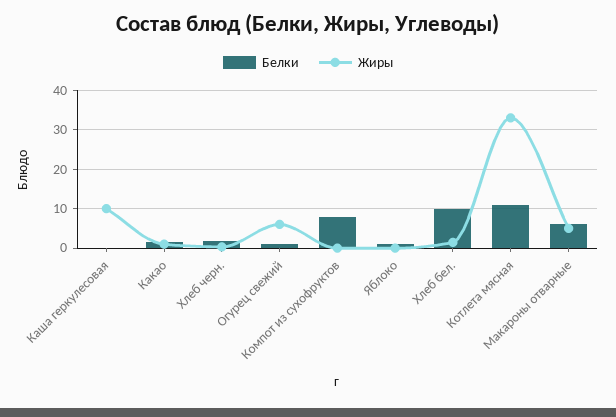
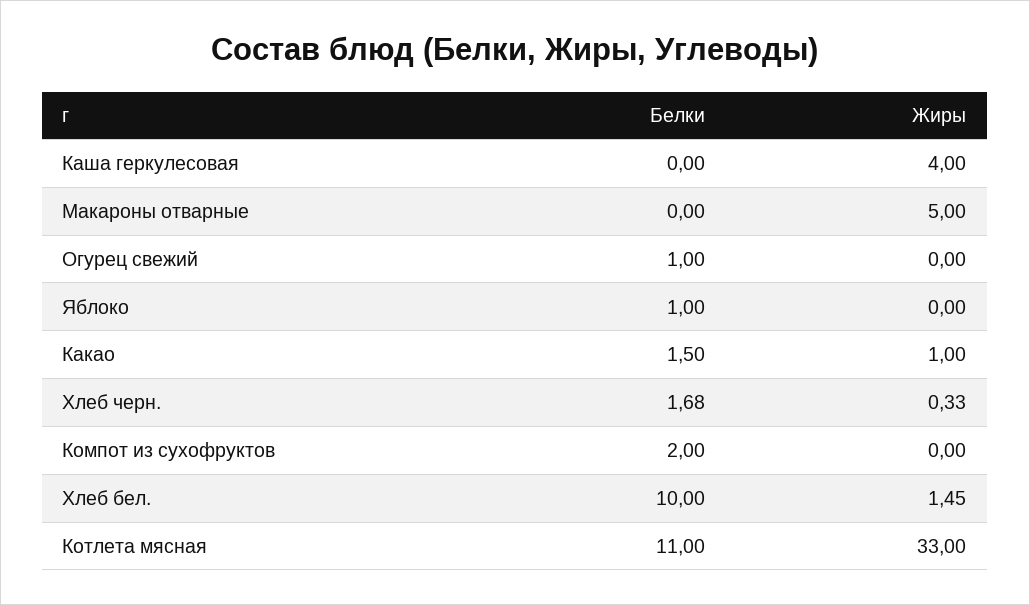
  {
    "Белки": {
      "Каша геркулесовая": 0,
      "Какао": 1.5,
      "Хлеб черн.": 1.68,
      "Огурец свежий": 1,
-     "Компот из сухофруктов": 8,
+     "Компот из сухофруктов": 2,
      "Яблоко": 1,
      "Хлеб бел.": 10,
      "Котлета мясная": 11,
-     "Макароны отварные": 6
+     "Макароны отварные": 0
    },
    "Жиры": {
-     "Каша геркулесовая": 10,
+     "Каша геркулесовая": 4,
      "Какао": 1,
      "Хлеб черн.": 0.33,
-     "Огурец свежий": 6,
+     "Огурец свежий": 0,
      "Компот из сухофруктов": 0,
      "Яблоко": 0,
      "Хлеб бел.": 1.45,
      "Котлета мясная": 33,
      "Макароны отварные": 5
    }
  }

